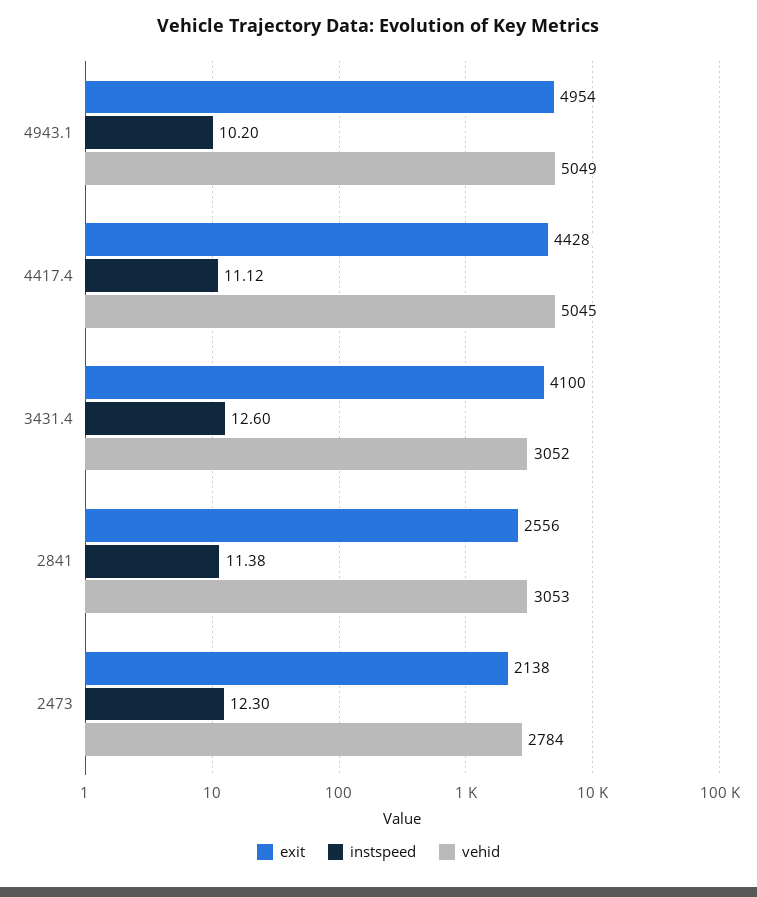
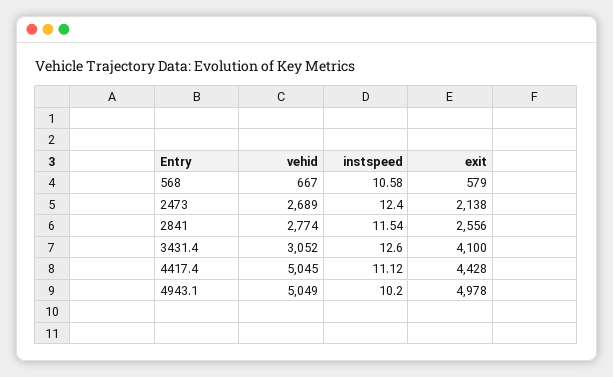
  {
    "exit": {
-     "4943.1": 4954,
+     "4943.1": 4978,
      "4417.4": 4428,
      "3431.4": 4100,
      "2841": 2556,
-     "2473": 2138
+     "2473": 2138,
+     "568": 579
    },
    "instspeed": {
      "4943.1": 10.2,
      "4417.4": 11.12,
      "3431.4": 12.6,
-     "2841": 11.38,
+     "2841": 11.54,
-     "2473": 12.3
+     "2473": 12.4,
+     "568": 10.58
    },
    "vehid": {
      "4943.1": 5049,
      "4417.4": 5045,
      "3431.4": 3052,
-     "2841": 3053,
+     "2841": 2774,
-     "2473": 2784
+     "2473": 2689,
+     "568": 667
    }
  }

